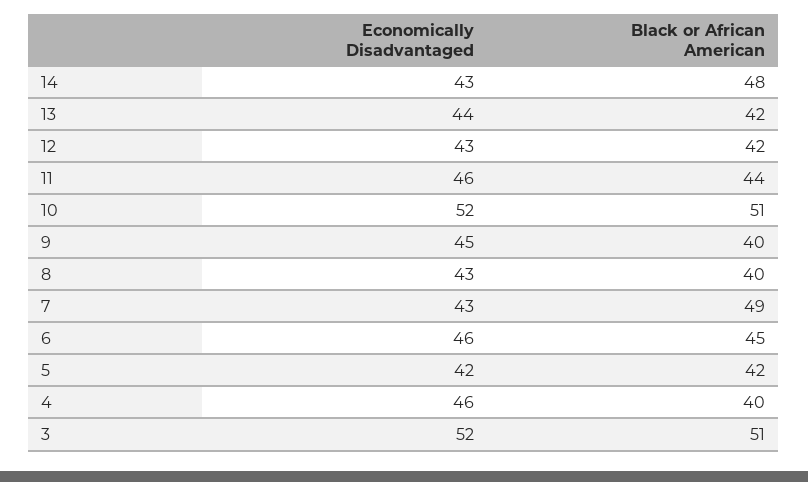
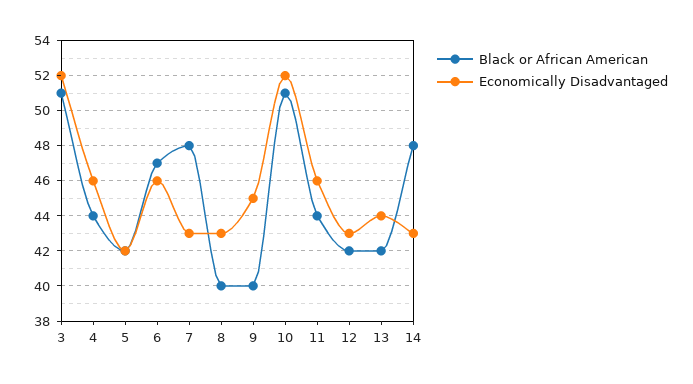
  {
    "Economically Disadvantaged": {
      "14": 43,
      "13": 44,
      "12": 43,
      "11": 46,
      "10": 52,
      "9": 45,
      "8": 43,
      "7": 43,
      "6": 46,
      "5": 42,
      "4": 46,
      "3": 52
    },
    "Black or African American": {
      "14": 48,
      "13": 42,
      "12": 42,
      "11": 44,
      "10": 51,
      "9": 40,
      "8": 40,
-     "7": 49,
+     "7": 48,
-     "6": 45,
+     "6": 47,
      "5": 42,
-     "4": 40,
+     "4": 44,
      "3": 51
    }
  }

